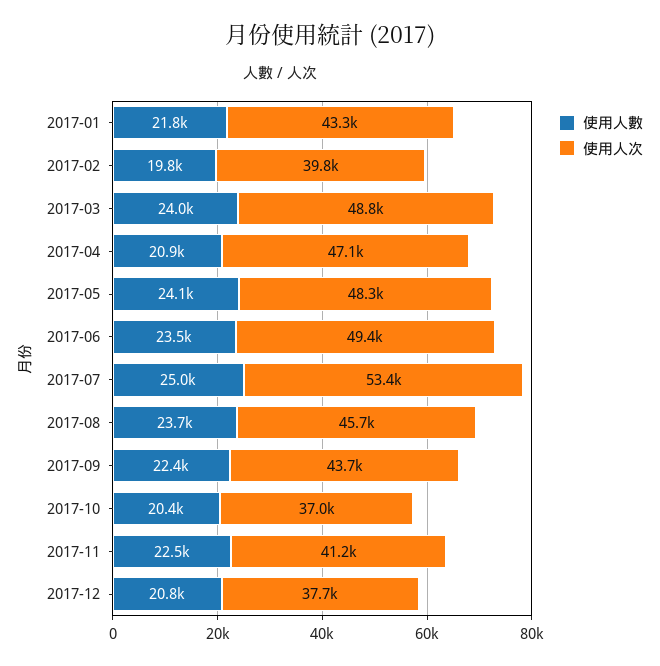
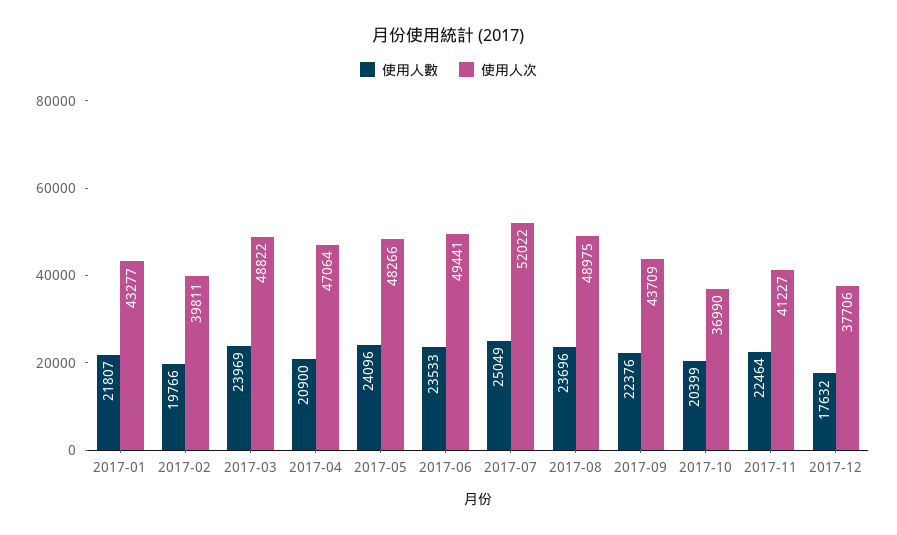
  {
    "使用人數": {
      "2017-01": 21807,
      "2017-02": 19766,
      "2017-03": 23969,
      "2017-04": 20900,
      "2017-05": 24096,
      "2017-06": 23533,
      "2017-07": 25049,
      "2017-08": 23696,
      "2017-09": 22376,
      "2017-10": 20399,
      "2017-11": 22464,
-     "2017-12": 20800
+     "2017-12": 17632
    },
    "使用人次": {
      "2017-01": 43277,
      "2017-02": 39811,
      "2017-03": 48822,
      "2017-04": 47064,
      "2017-05": 48266,
      "2017-06": 49441,
-     "2017-07": 53400,
+     "2017-07": 52022,
-     "2017-08": 45700,
+     "2017-08": 48975,
      "2017-09": 43709,
      "2017-10": 36990,
      "2017-11": 41227,
      "2017-12": 37706
    }
  }

